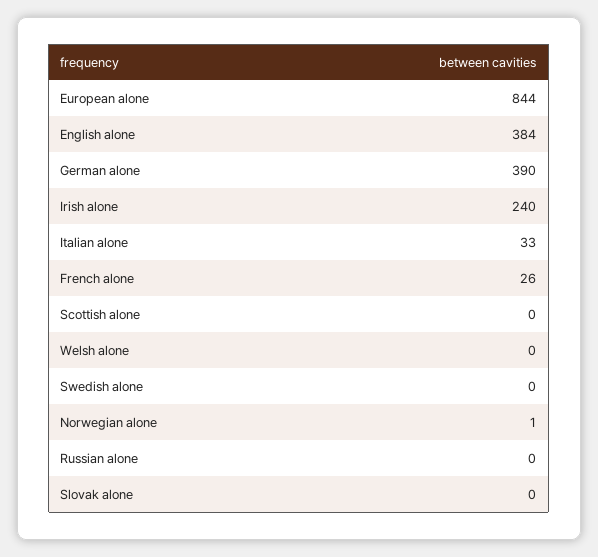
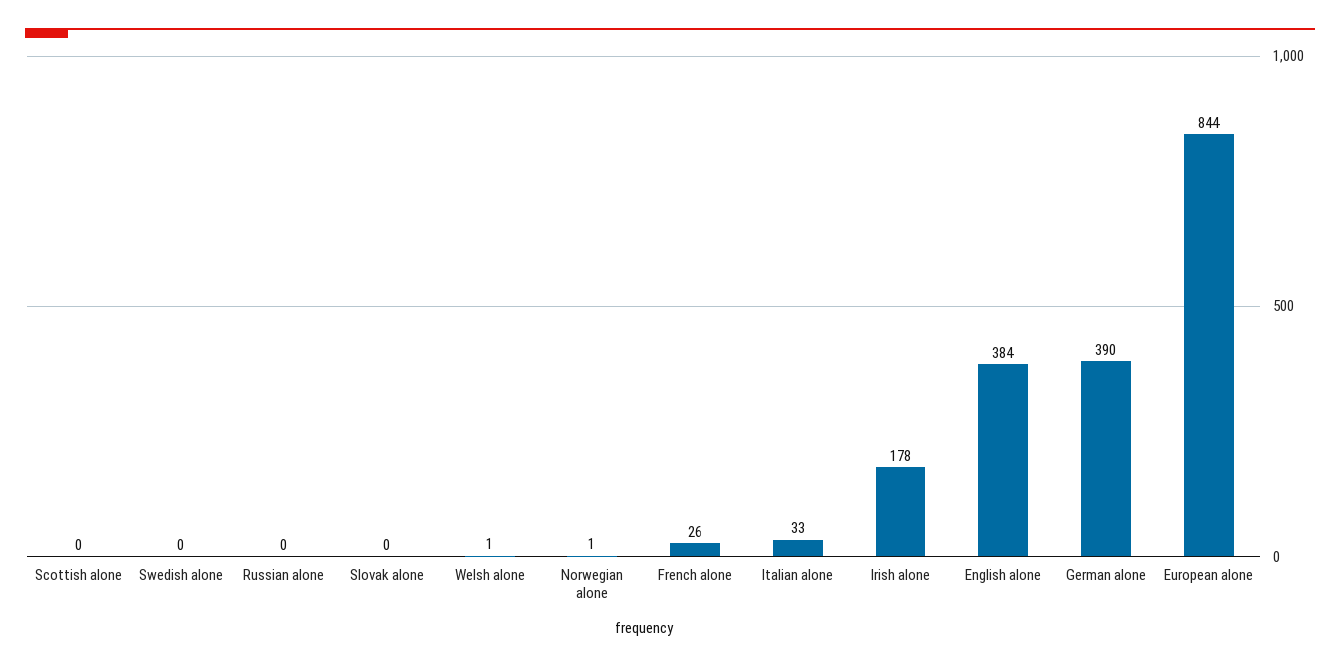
  {
    "European alone": 844,
    "English alone": 384,
    "German alone": 390,
-   "Irish alone": 240,
+   "Irish alone": 178,
    "Italian alone": 33,
    "French alone": 26,
    "Scottish alone": 0,
-   "Welsh alone": 0,
+   "Welsh alone": 1,
    "Swedish alone": 0,
    "Norwegian alone": 1,
    "Russian alone": 0,
    "Slovak alone": 0
  }

